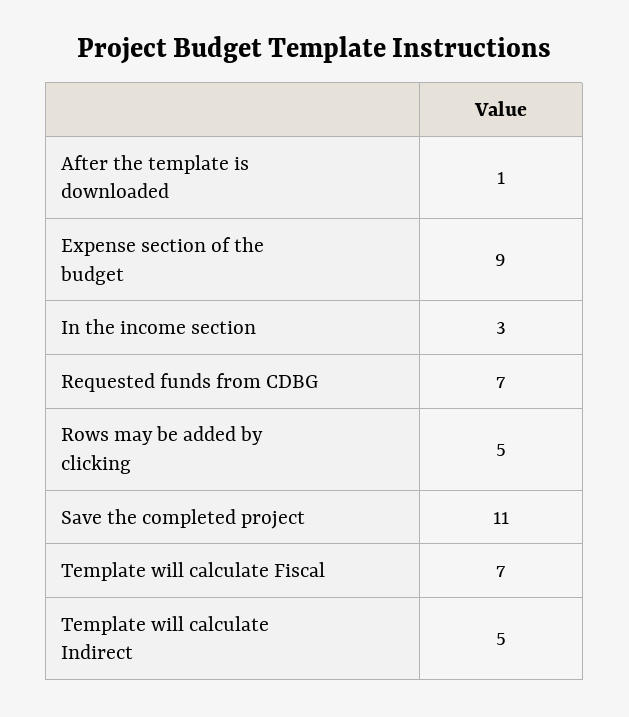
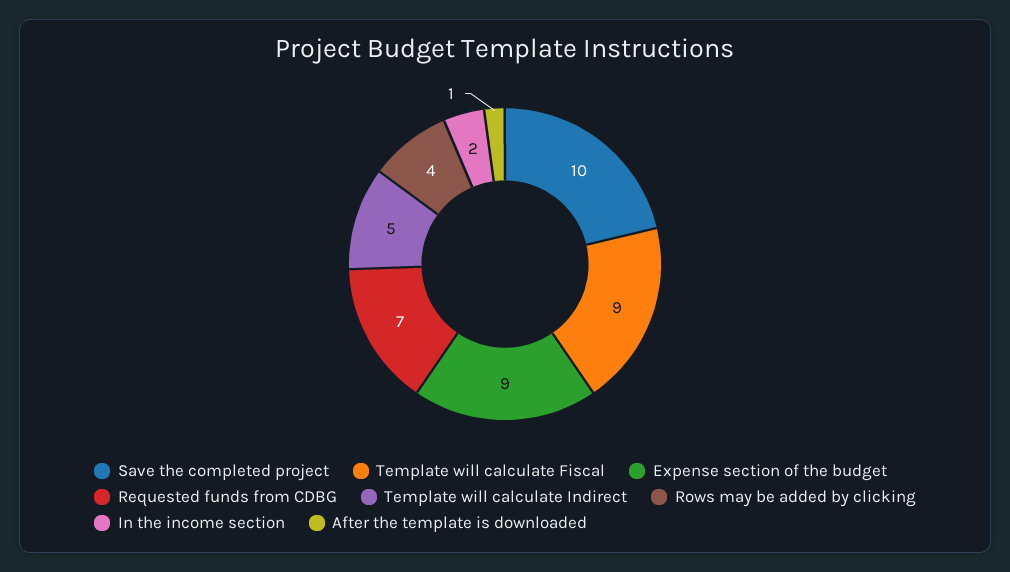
  {
    "After the template is downloaded": 1,
    "Expense section of the budget": 9,
-   "In the income section": 3,
+   "In the income section": 2,
    "Requested funds from CDBG": 7,
-   "Rows may be added by clicking": 5,
+   "Rows may be added by clicking": 4,
-   "Save the completed project": 11,
+   "Save the completed project": 10,
-   "Template will calculate Fiscal": 7,
+   "Template will calculate Fiscal": 9,
    "Template will calculate Indirect": 5
  }

